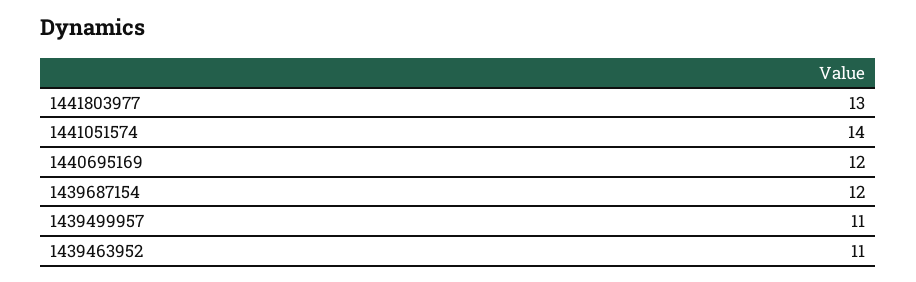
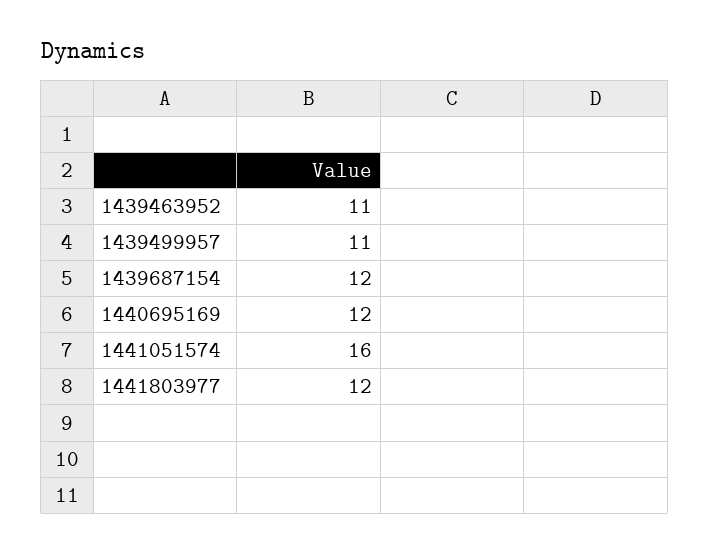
  {
-   "1441803977": 13,
+   "1441803977": 12,
-   "1441051574": 14,
+   "1441051574": 16,
    "1440695169": 12,
    "1439687154": 12,
    "1439499957": 11,
    "1439463952": 11
  }

